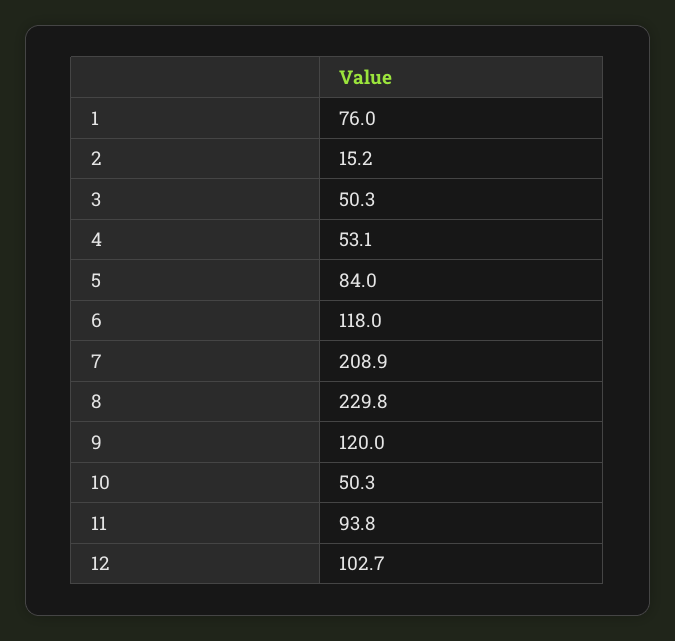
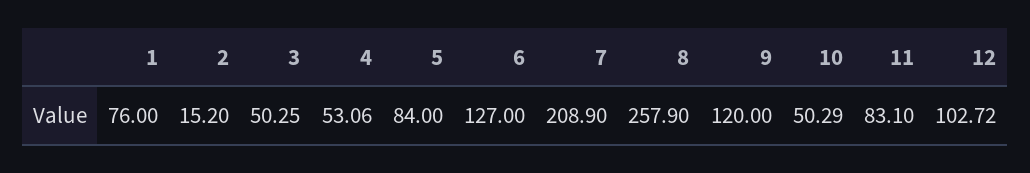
  {
    "1": 76,
    "2": 15.2,
    "3": 50.25,
    "4": 53.06,
    "5": 84,
-   "6": 118,
+   "6": 127,
    "7": 208.9,
-   "8": 229.8,
+   "8": 257.9,
    "9": 120,
    "10": 50.29,
-   "11": 93.8,
+   "11": 83.1,
    "12": 102.72
  }

